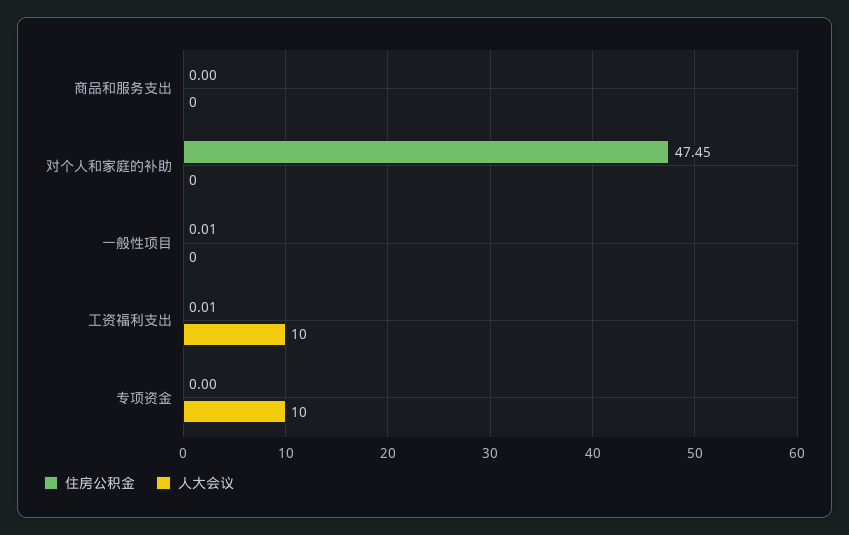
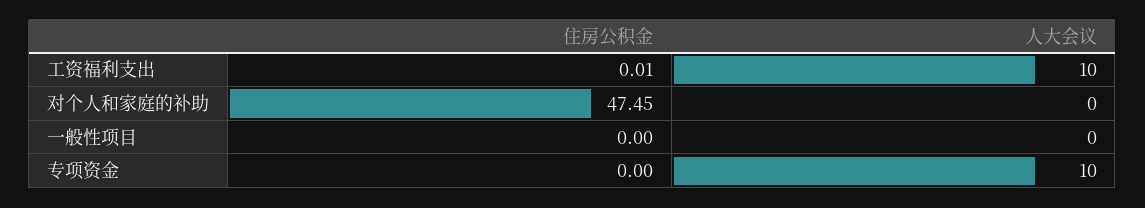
  {
    "住房公积金": {
-     "商品和服务支出": 0,
      "对个人和家庭的补助": 47.45,
-     "一般性项目": 0.01,
+     "一般性项目": 0,
      "工资福利支出": 0.01,
      "专项资金": 0
    },
    "人大会议": {
-     "商品和服务支出": 0,
      "对个人和家庭的补助": 0,
      "一般性项目": 0,
      "工资福利支出": 10,
      "专项资金": 10
    }
  }

